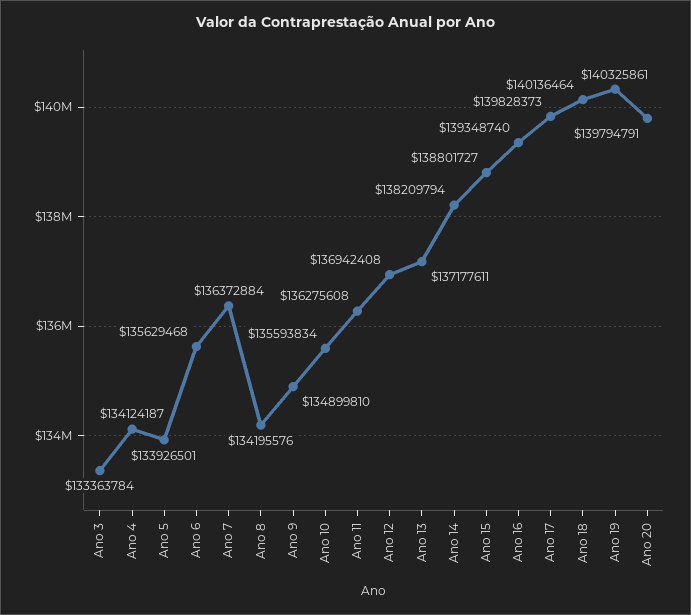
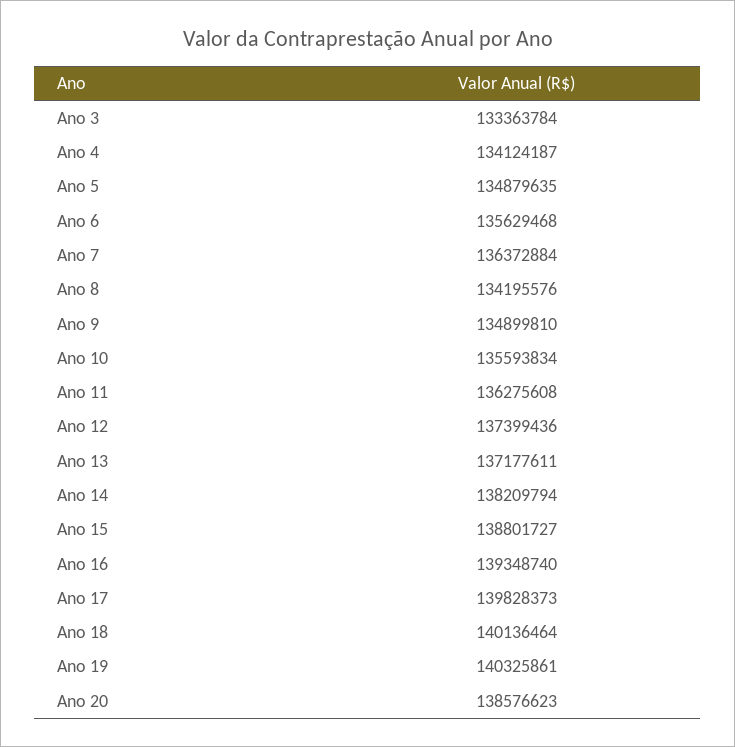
  {
    "Ano 3": 133363784,
    "Ano 4": 134124187,
-   "Ano 5": 133926501,
+   "Ano 5": 134879635,
    "Ano 6": 135629468,
    "Ano 7": 136372884,
    "Ano 8": 134195576,
    "Ano 9": 134899810,
    "Ano 10": 135593834,
    "Ano 11": 136275608,
-   "Ano 12": 136942408,
+   "Ano 12": 137399436,
    "Ano 13": 137177611,
    "Ano 14": 138209794,
    "Ano 15": 138801727,
    "Ano 16": 139348740,
    "Ano 17": 139828373,
    "Ano 18": 140136464,
    "Ano 19": 140325861,
-   "Ano 20": 139794791
+   "Ano 20": 138576623
  }

